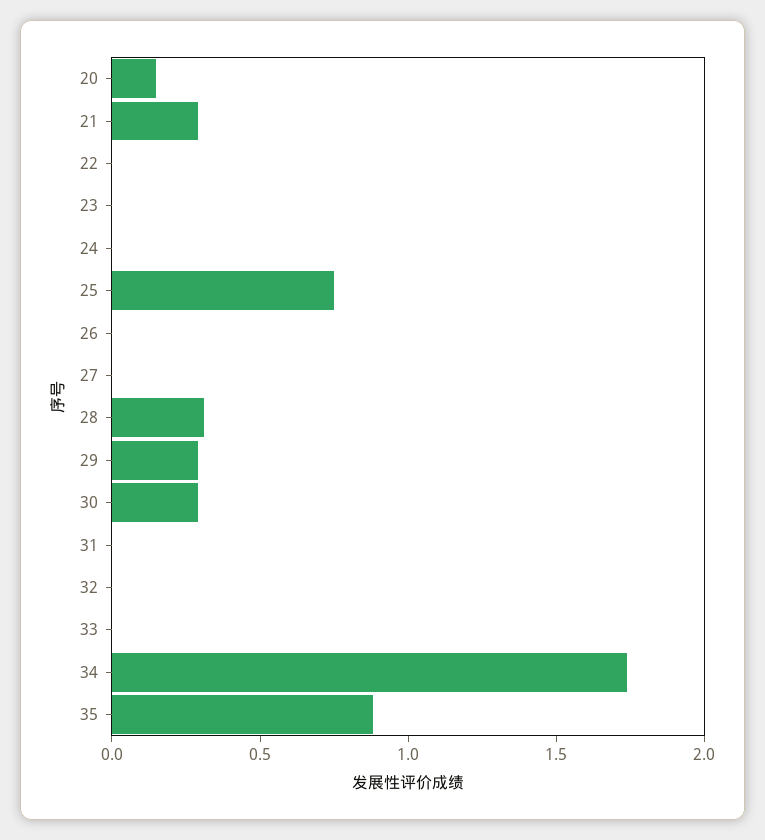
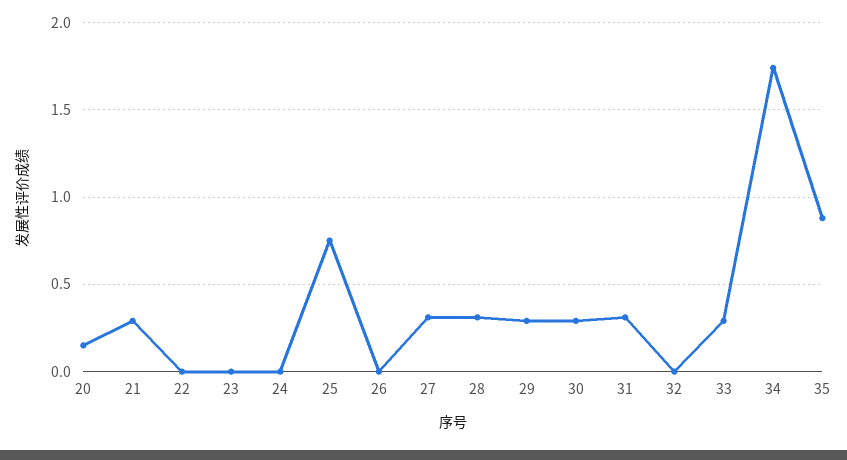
  {
    "20": 0.15,
    "21": 0.3,
    "22": 0,
    "23": 0,
    "24": 0,
    "25": 0.75,
    "26": 0,
-   "27": 0,
+   "27": 0.3,
    "28": 0.3,
    "29": 0.3,
    "30": 0.3,
-   "31": 0,
+   "31": 0.3,
    "32": 0,
-   "33": 0,
+   "33": 0.3,
    "34": 1.75,
    "35": 0.9
  }

